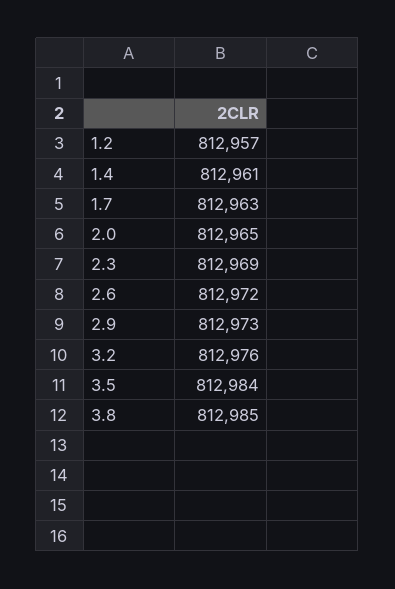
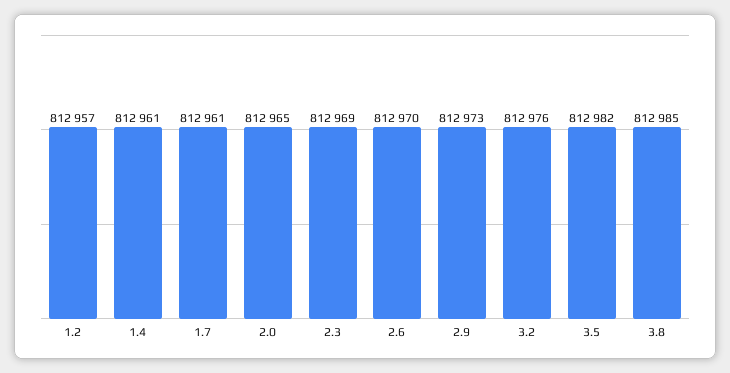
  {
    "1.2": 812957,
    "1.4": 812961,
-   "1.7": 812963,
+   "1.7": 812961,
    "2.0": 812965,
    "2.3": 812969,
-   "2.6": 812972,
+   "2.6": 812970,
    "2.9": 812973,
    "3.2": 812976,
-   "3.5": 812984,
+   "3.5": 812982,
    "3.8": 812985
  }

